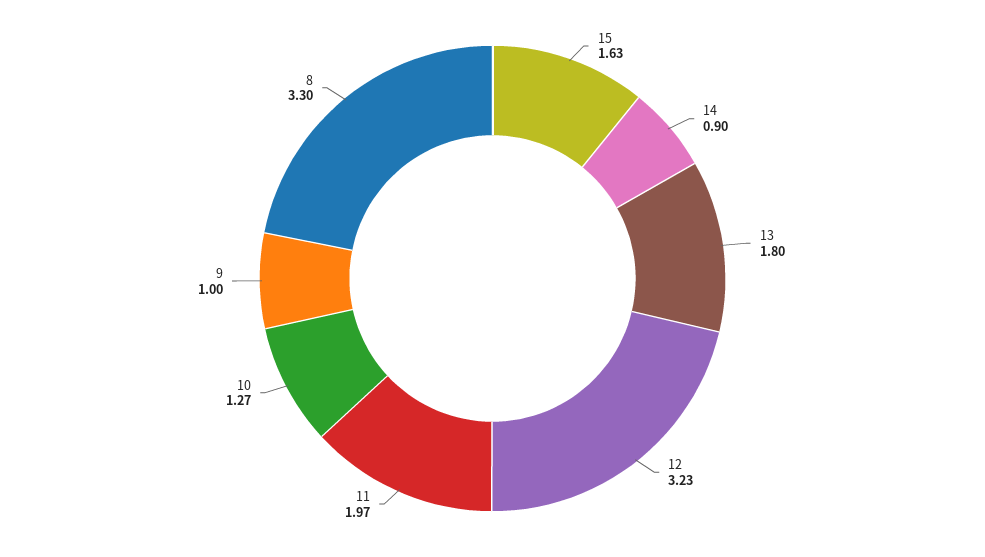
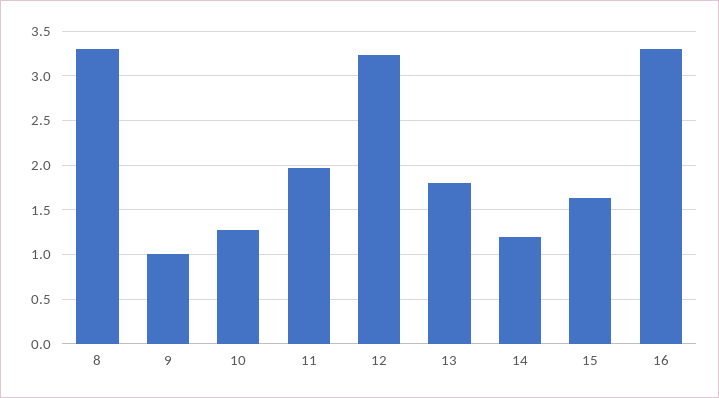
  {
    "15": 1.63,
-   "14": 0.9,
+   "14": 1.2,
    "13": 1.8,
    "12": 3.23,
    "11": 1.97,
    "10": 1.27,
    "9": 1,
-   "8": 3.3
+   "8": 3.3,
+   "16": 3.3
  }

